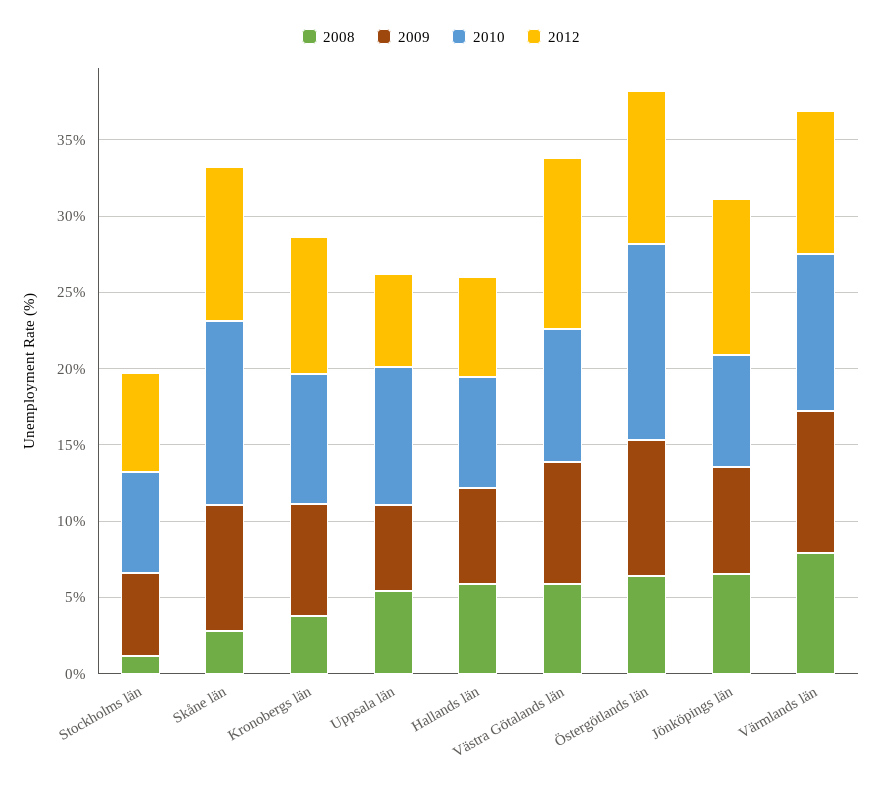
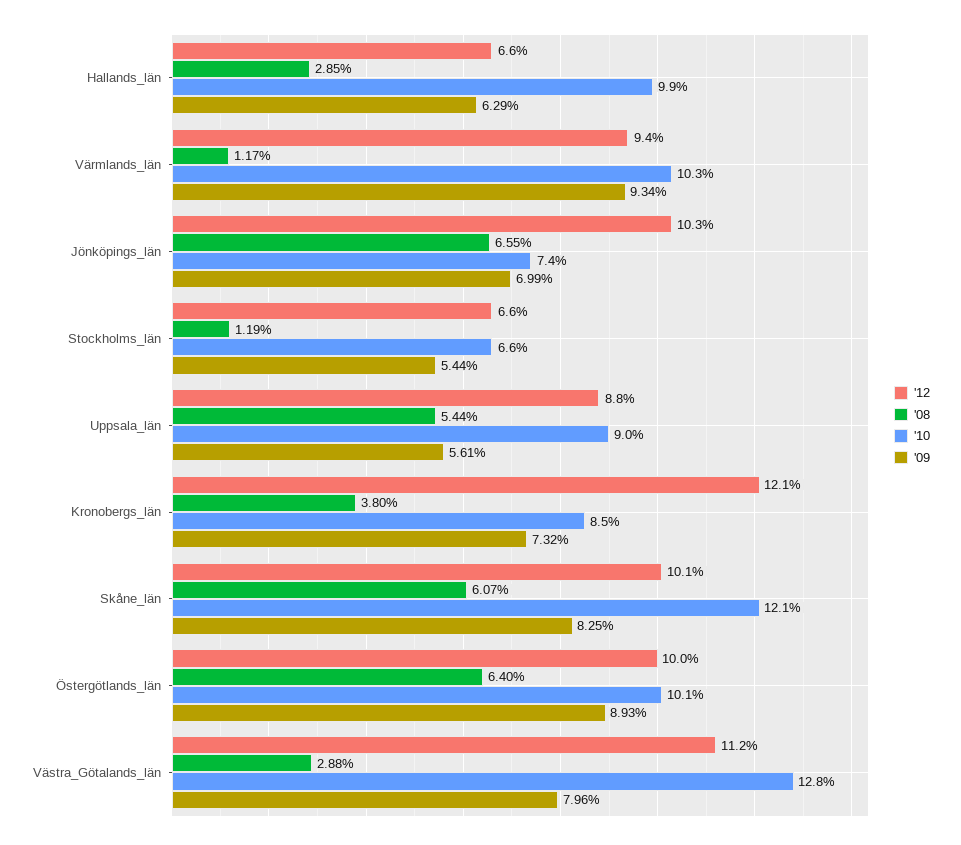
  {
    "2008": {
      "Stockholms län": 1.19,
-     "Skåne län": 3,
+     "Skåne län": 6.07,
      "Kronobergs län": 3.8,
      "Uppsala län": 5.44,
-     "Hallands län": 6,
+     "Hallands län": 2.85,
-     "Västra Götalands län": 6,
+     "Västra Götalands län": 2.88,
      "Östergötlands län": 6.4,
      "Jönköpings län": 6.55,
-     "Värmlands län": 8
+     "Värmlands län": 1.17
    },
    "2009": {
      "Stockholms län": 5.44,
      "Skåne län": 8.25,
      "Kronobergs län": 7.32,
      "Uppsala län": 5.61,
      "Hallands län": 6.29,
      "Västra Götalands län": 7.96,
      "Östergötlands län": 8.93,
      "Jönköpings län": 6.99,
      "Värmlands län": 9.34
    },
    "2010": {
      "Stockholms län": 6.6,
      "Skåne län": 12.1,
      "Kronobergs län": 8.5,
      "Uppsala län": 9,
-     "Hallands län": 7,
+     "Hallands län": 9.9,
-     "Västra Götalands län": 9,
+     "Västra Götalands län": 12.8,
-     "Östergötlands län": 13,
+     "Östergötlands län": 10.1,
      "Jönköpings län": 7.4,
      "Värmlands län": 10.3
    },
    "2012": {
      "Stockholms län": 6.6,
      "Skåne län": 10.1,
-     "Kronobergs län": 9,
+     "Kronobergs län": 12.1,
-     "Uppsala län": 6,
+     "Uppsala län": 8.8,
      "Hallands län": 6.6,
      "Västra Götalands län": 11.2,
      "Östergötlands län": 10,
      "Jönköpings län": 10.3,
      "Värmlands län": 9.4
    }
  }

